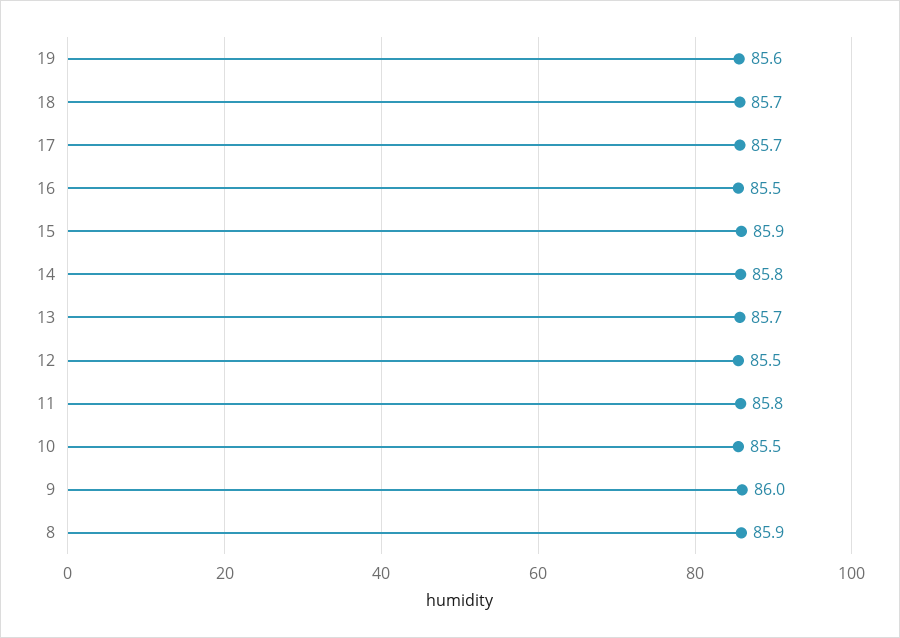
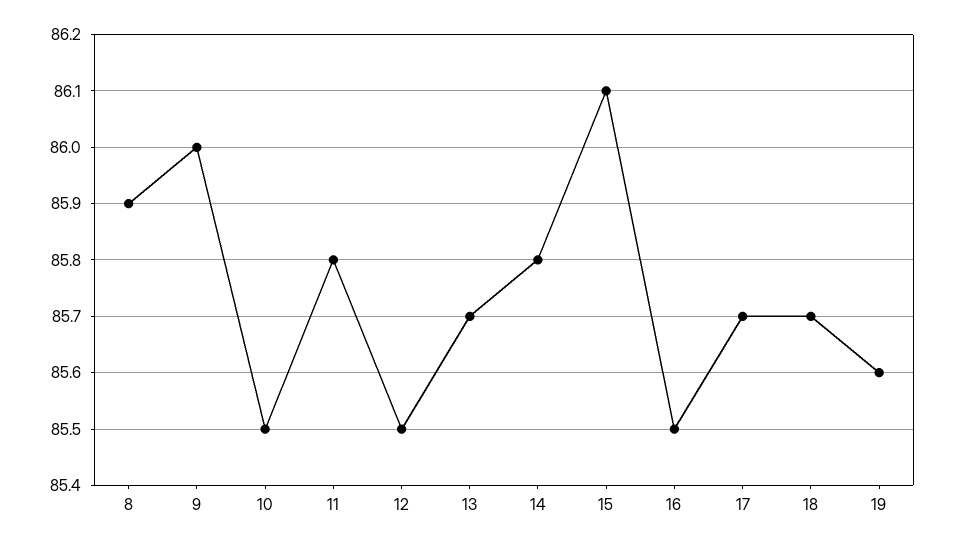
  {
    "19": 85.6,
    "18": 85.7,
    "17": 85.7,
    "16": 85.5,
-   "15": 85.9,
+   "15": 86.1,
    "14": 85.8,
    "13": 85.7,
    "12": 85.5,
    "11": 85.8,
    "10": 85.5,
    "9": 86,
    "8": 85.9
  }

